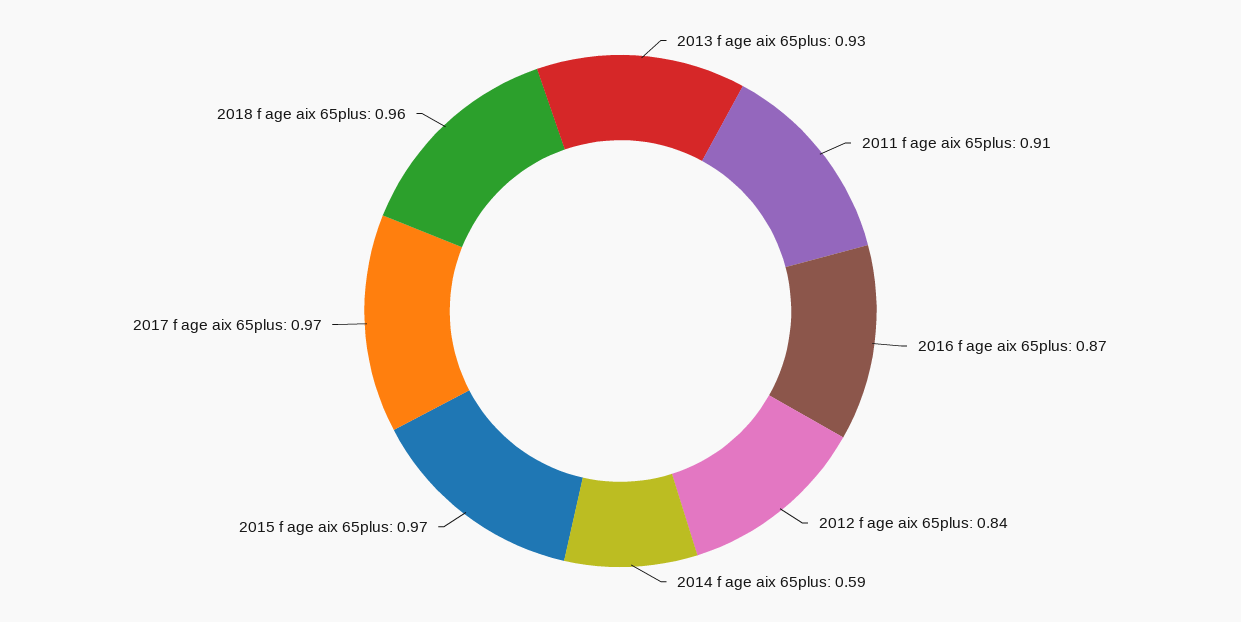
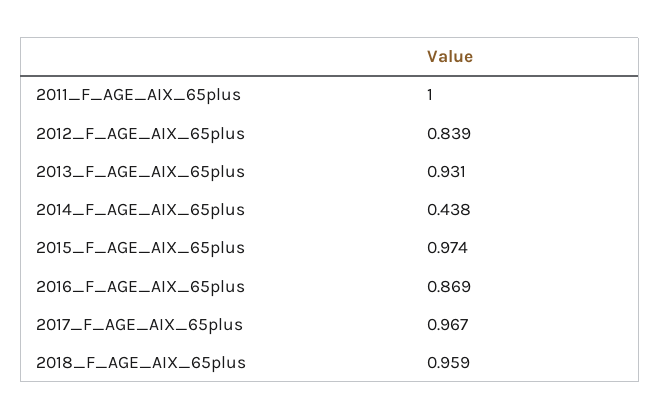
  {
    "2013 f age aix 65plus": 0.931,
-   "2011 f age aix 65plus": 0.91,
+   "2011 f age aix 65plus": 1,
    "2016 f age aix 65plus": 0.869,
    "2012 f age aix 65plus": 0.839,
-   "2014 f age aix 65plus": 0.59,
+   "2014 f age aix 65plus": 0.438,
    "2015 f age aix 65plus": 0.974,
    "2017 f age aix 65plus": 0.967,
    "2018 f age aix 65plus": 0.959
  }

